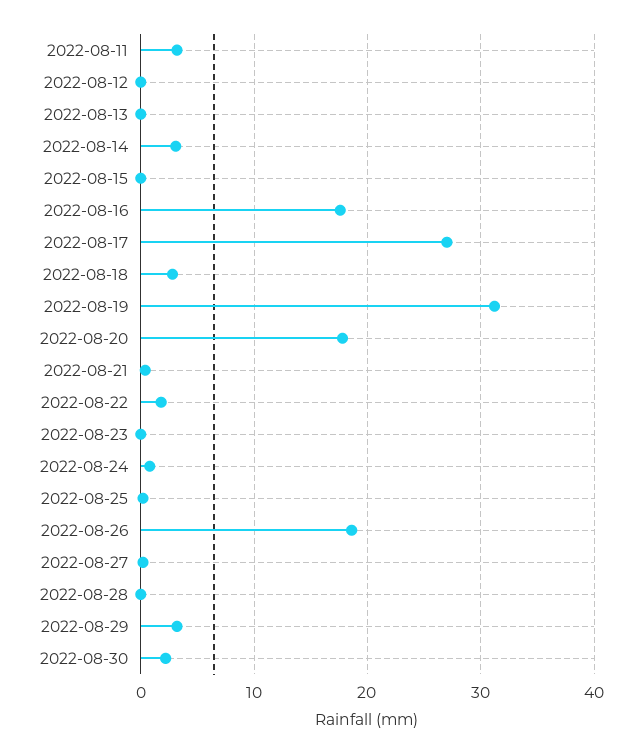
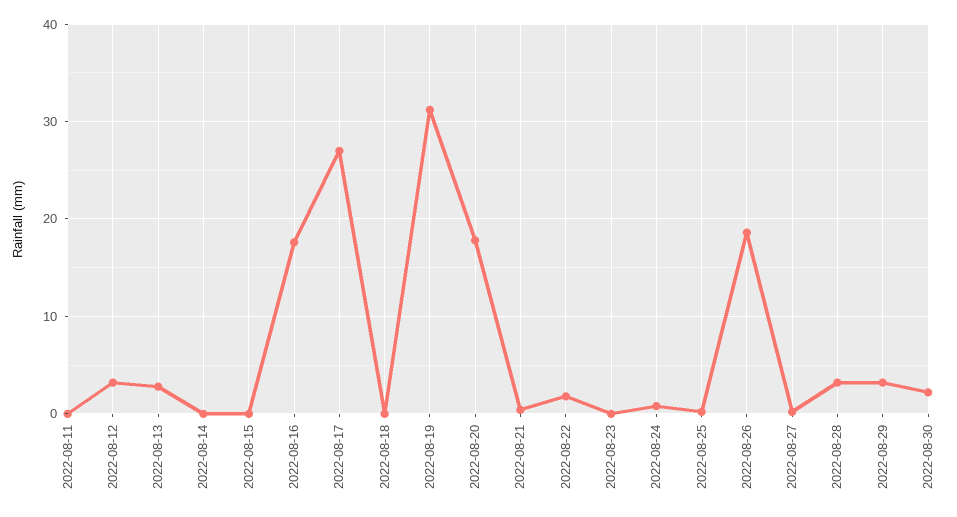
  {
-   "2022-08-11": 3,
+   "2022-08-11": 0,
-   "2022-08-12": 0,
+   "2022-08-12": 3,
-   "2022-08-13": 0,
+   "2022-08-13": 3,
-   "2022-08-14": 3,
+   "2022-08-14": 0,
    "2022-08-15": 0,
    "2022-08-16": 18,
    "2022-08-17": 27,
-   "2022-08-18": 3,
+   "2022-08-18": 0,
    "2022-08-19": 31,
    "2022-08-20": 18,
    "2022-08-21": 0,
    "2022-08-22": 2,
    "2022-08-23": 0,
    "2022-08-24": 1,
    "2022-08-25": 0,
    "2022-08-26": 19,
    "2022-08-27": 0,
-   "2022-08-28": 0,
+   "2022-08-28": 3,
    "2022-08-29": 3,
    "2022-08-30": 2
  }

